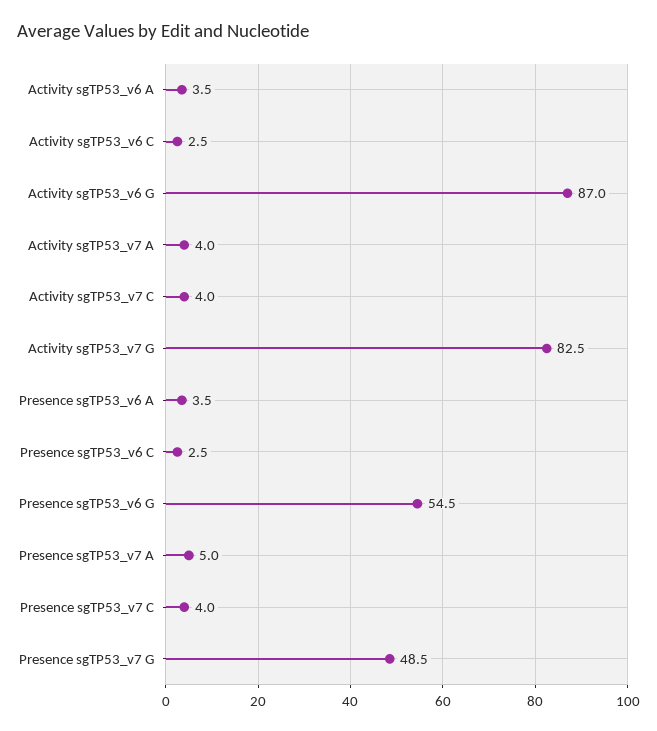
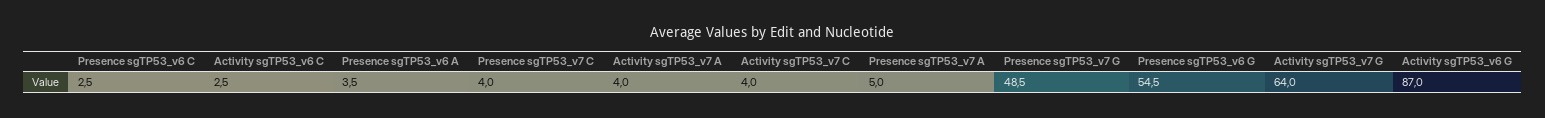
  {
-   "Activity sgTP53_v6 A": 3.5,
    "Activity sgTP53_v6 C": 2.5,
    "Activity sgTP53_v6 G": 87,
    "Activity sgTP53_v7 A": 4,
    "Activity sgTP53_v7 C": 4,
-   "Activity sgTP53_v7 G": 82.5,
+   "Activity sgTP53_v7 G": 64,
    "Presence sgTP53_v6 A": 3.5,
    "Presence sgTP53_v6 C": 2.5,
    "Presence sgTP53_v6 G": 54.5,
    "Presence sgTP53_v7 A": 5,
    "Presence sgTP53_v7 C": 4,
    "Presence sgTP53_v7 G": 48.5
  }

